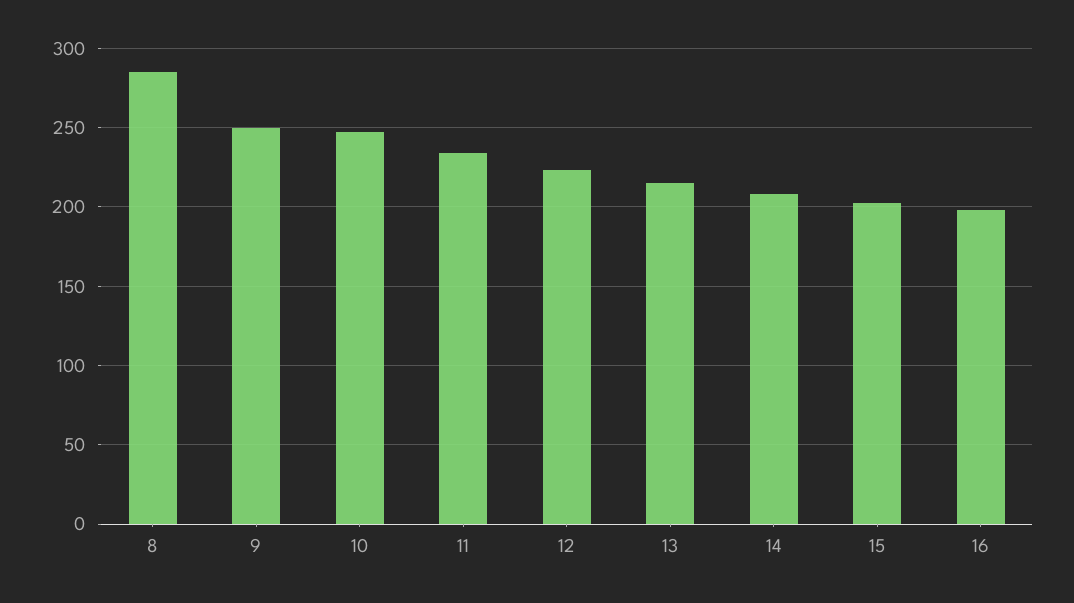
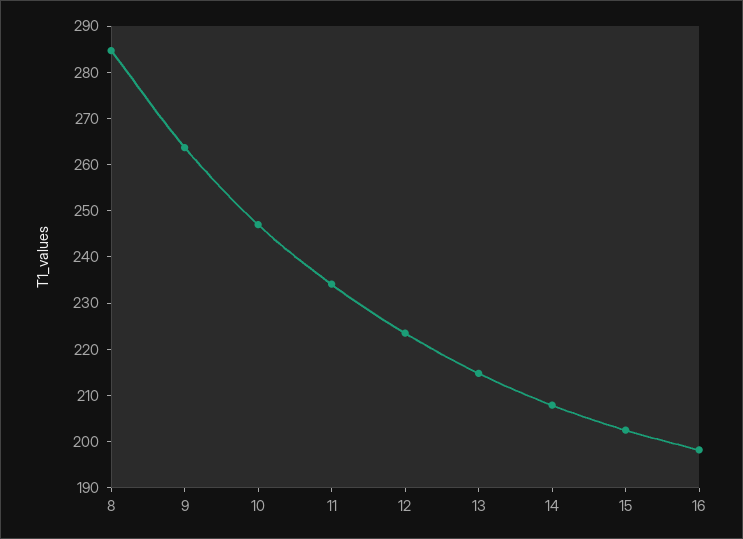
  {
    "8": 284,
-   "9": 250,
+   "9": 264,
    "10": 248,
    "11": 234,
    "12": 224,
    "13": 214,
    "14": 208,
    "15": 202,
    "16": 198
  }

